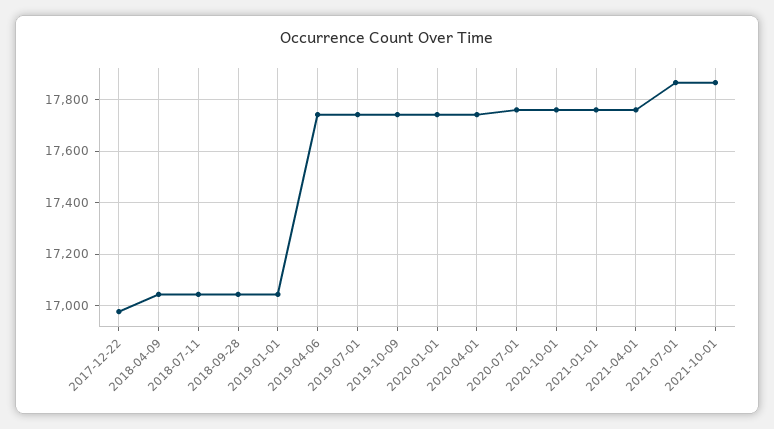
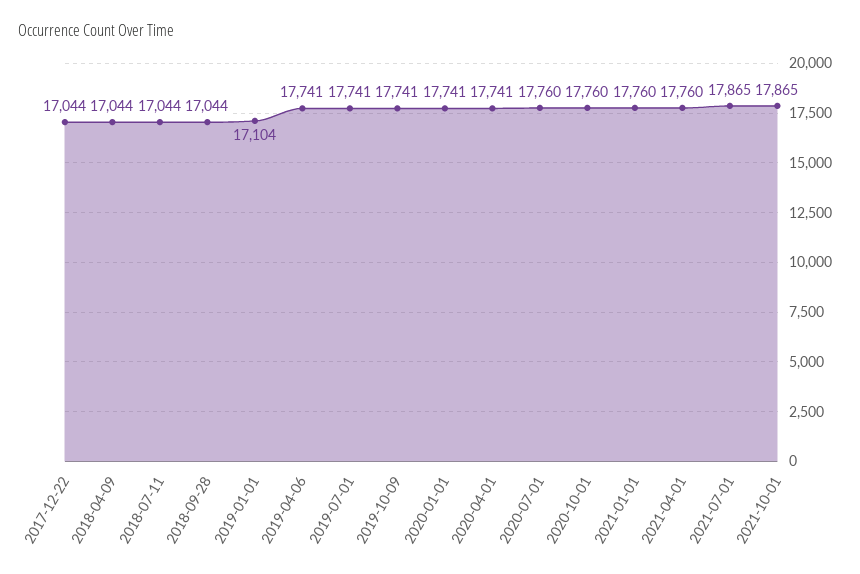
  {
-   "2017-12-22": 16975,
+   "2017-12-22": 17044,
    "2018-04-09": 17044,
    "2018-07-11": 17044,
    "2018-09-28": 17044,
-   "2019-01-01": 17050,
+   "2019-01-01": 17104,
    "2019-04-06": 17741,
    "2019-07-01": 17741,
    "2019-10-09": 17741,
    "2020-01-01": 17741,
    "2020-04-01": 17741,
    "2020-07-01": 17760,
    "2020-10-01": 17760,
    "2021-01-01": 17760,
    "2021-04-01": 17760,
    "2021-07-01": 17865,
    "2021-10-01": 17865
  }

